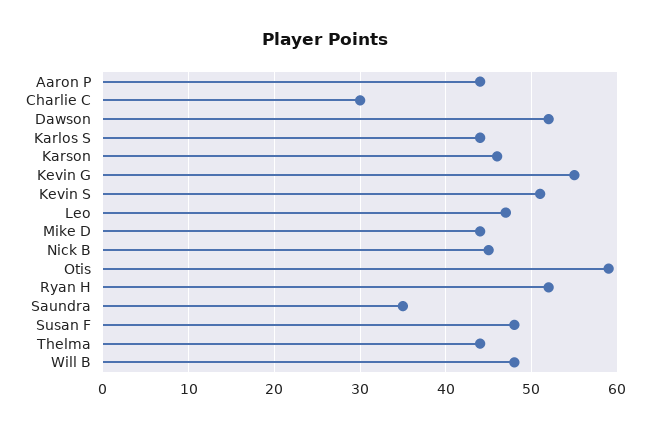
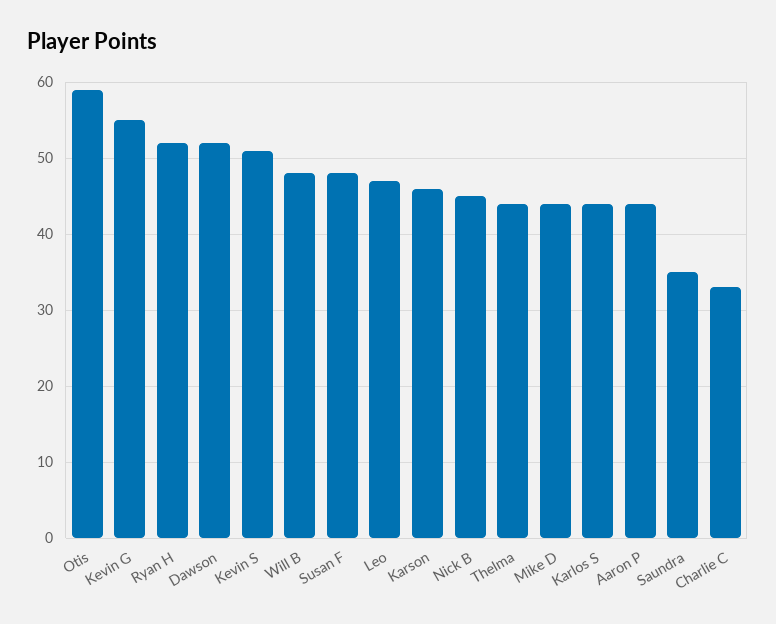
  {
    "Aaron P": 44,
-   "Charlie C": 30,
+   "Charlie C": 33,
    "Dawson": 52,
    "Karlos S": 44,
    "Karson": 46,
    "Kevin G": 55,
    "Kevin S": 51,
    "Leo": 47,
    "Mike D": 44,
    "Nick B": 45,
    "Otis": 59,
    "Ryan H": 52,
    "Saundra": 35,
    "Susan F": 48,
    "Thelma": 44,
    "Will B": 48
  }

